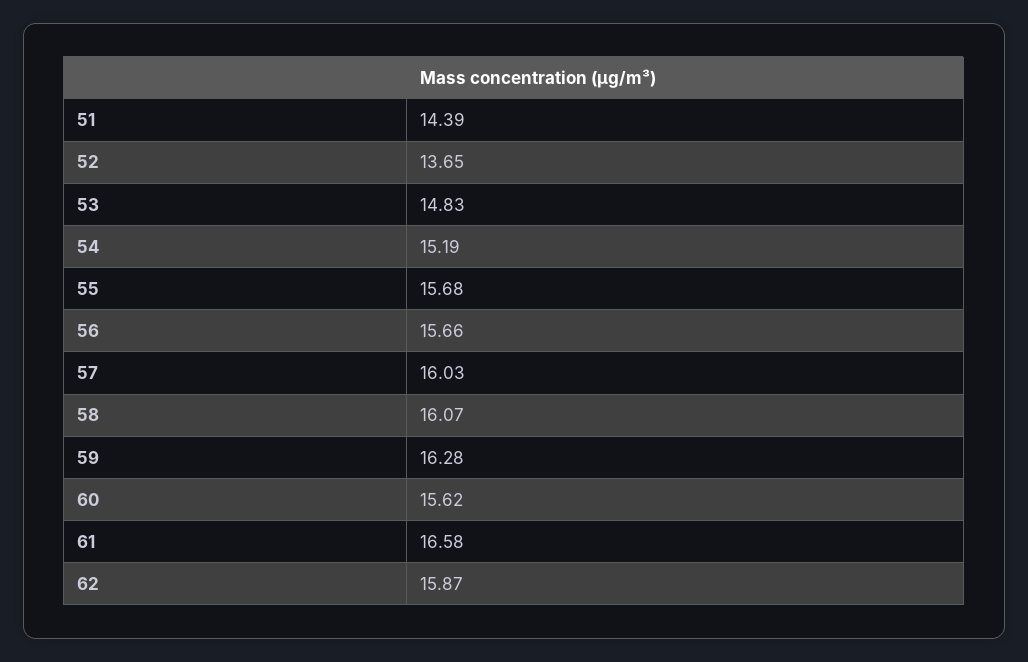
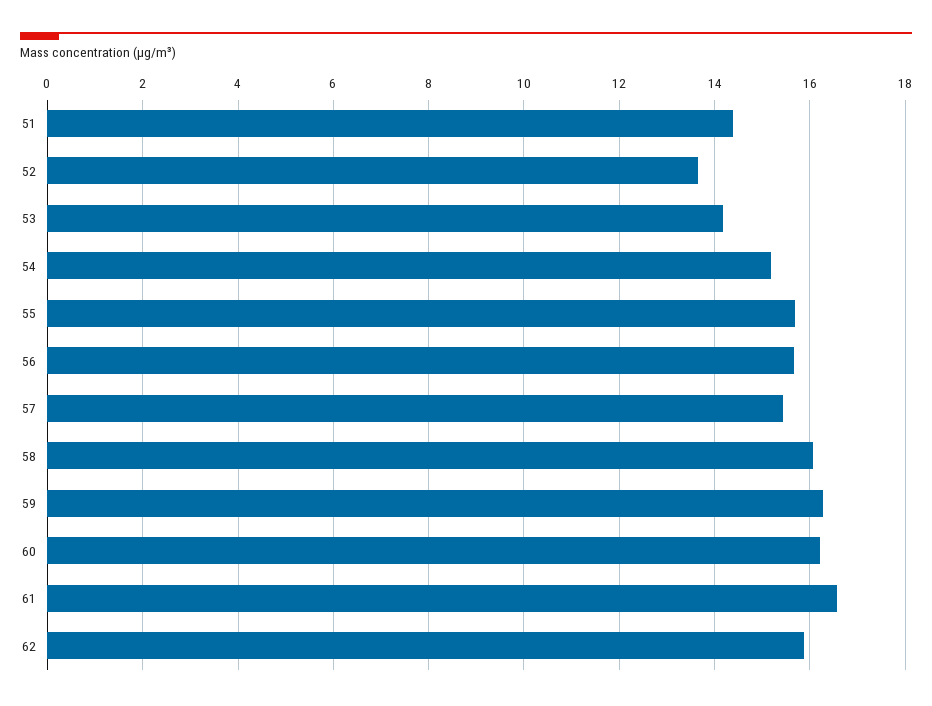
  {
    "51": 14.39,
    "52": 13.65,
-   "53": 14.83,
+   "53": 14.2,
    "54": 15.19,
    "55": 15.68,
    "56": 15.66,
-   "57": 16.03,
+   "57": 15.4,
    "58": 16.07,
    "59": 16.28,
-   "60": 15.62,
+   "60": 16.2,
    "61": 16.58,
    "62": 15.87
  }

